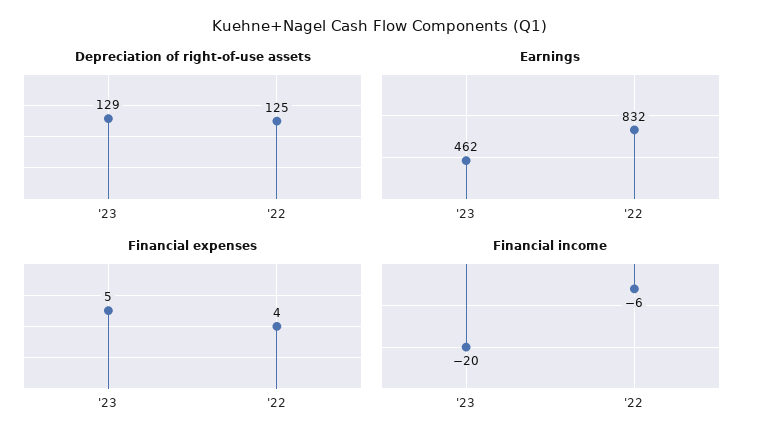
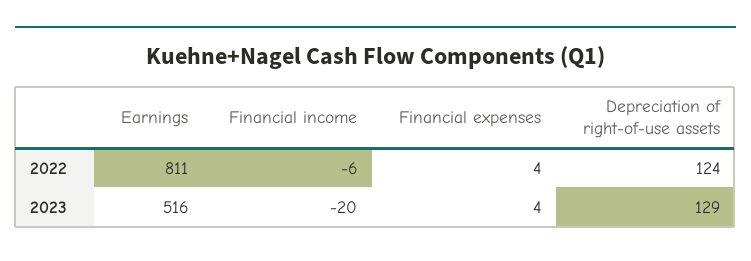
  {
    "Depreciation of right-of-use assets": {
      "'23": 129,
-     "'22": 125
+     "'22": 124
    },
    "Earnings": {
-     "'23": 462,
+     "'23": 516,
-     "'22": 832
+     "'22": 811
    },
    "Financial expenses": {
-     "'23": 5,
+     "'23": 4,
      "'22": 4
    },
    "Financial income": {
      "'23": -20,
      "'22": -6
    }
  }

